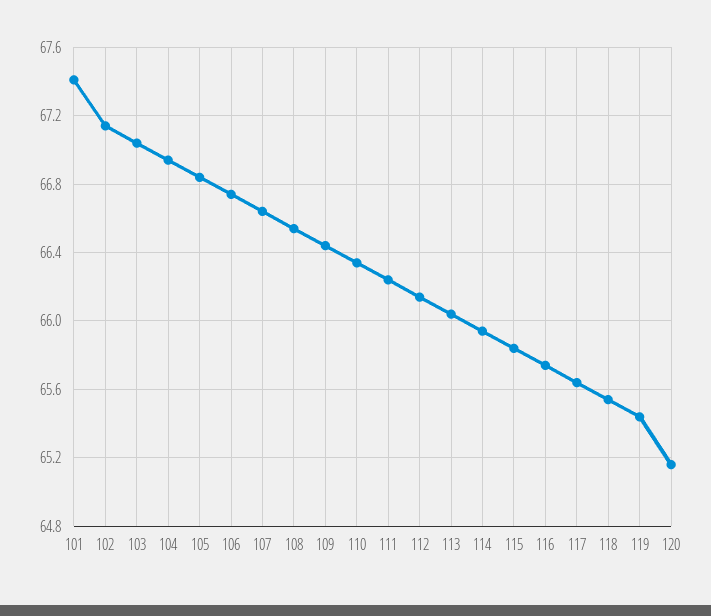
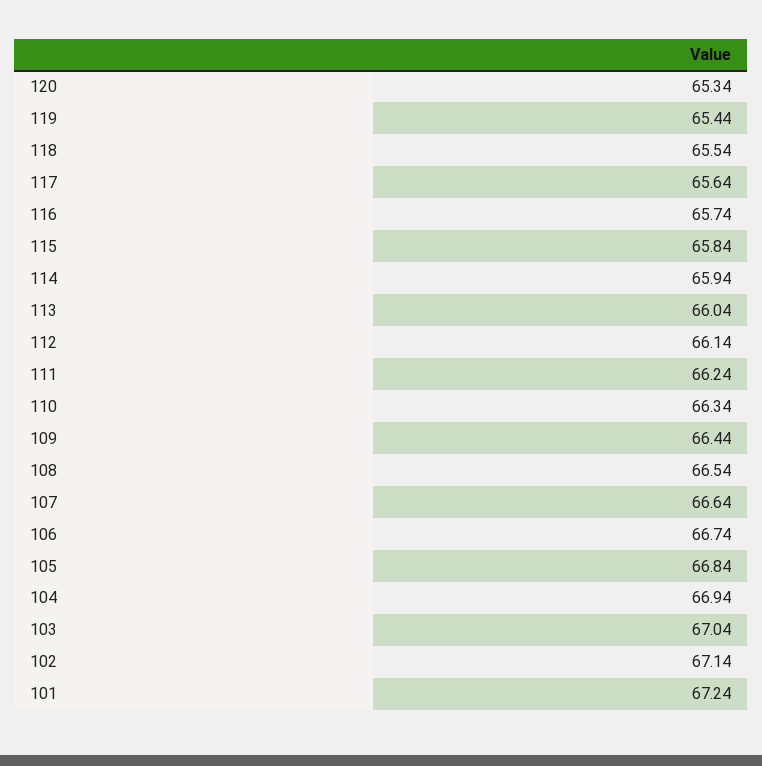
  {
-   "101": 67.4,
+   "101": 67.24,
    "102": 67.14,
    "103": 67.04,
    "104": 66.94,
    "105": 66.84,
    "106": 66.74,
    "107": 66.64,
    "108": 66.54,
    "109": 66.44,
    "110": 66.34,
    "111": 66.24,
    "112": 66.14,
    "113": 66.04,
    "114": 65.94,
    "115": 65.84,
    "116": 65.74,
    "117": 65.64,
    "118": 65.54,
    "119": 65.44,
-   "120": 65.15
+   "120": 65.34
  }

